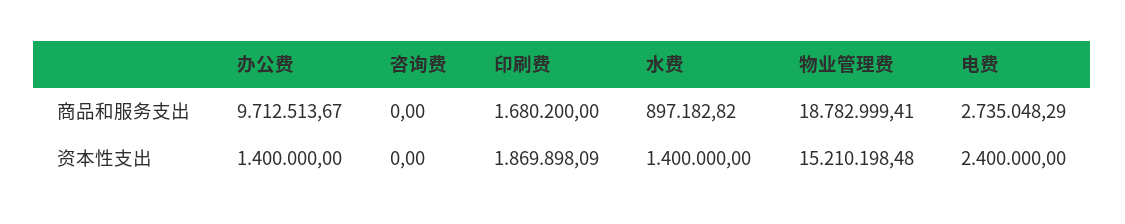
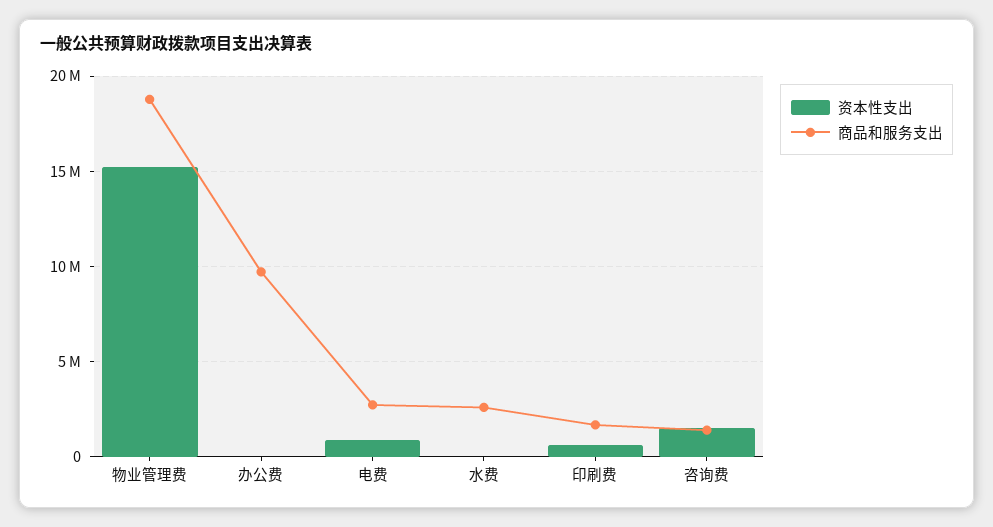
  {
    "商品和服务支出": {
      "办公费": 9712513.67,
-     "咨询费": 0,
+     "咨询费": 1500000,
      "印刷费": 1680200,
-     "水费": 897182.82,
+     "水费": 2500000,
      "物业管理费": 18782999.41,
      "电费": 2735048.29
    },
    "资本性支出": {
-     "办公费": 1400000,
+     "办公费": 0,
-     "咨询费": 0,
+     "咨询费": 1500000,
-     "印刷费": 1869898.09,
+     "印刷费": 500000,
-     "水费": 1400000,
+     "水费": 0,
      "物业管理费": 15210198.48,
-     "电费": 2400000
+     "电费": 1000000
    }
  }

